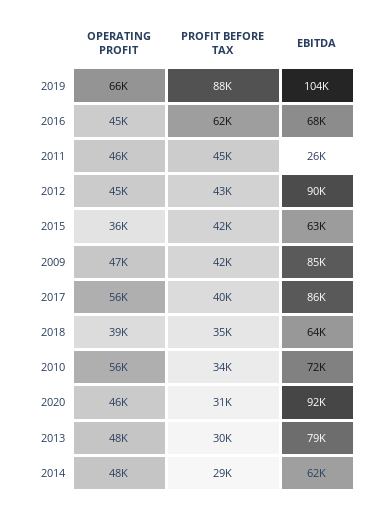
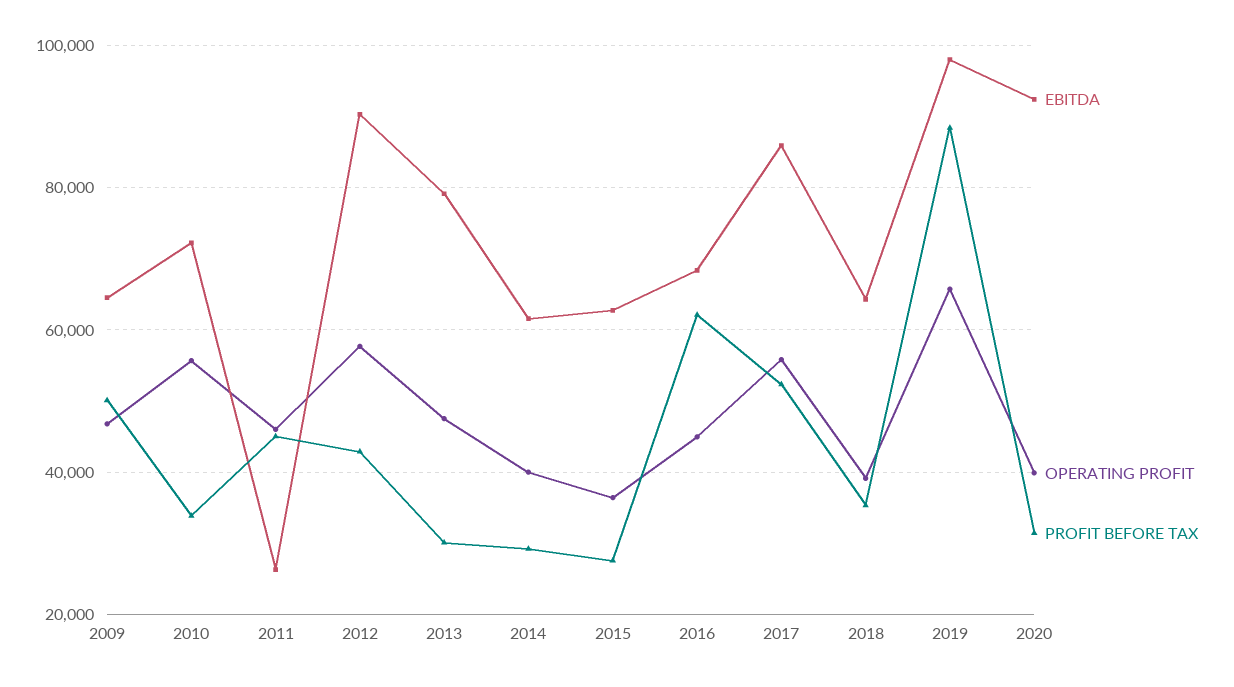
  {
    "OPERATING PROFIT": {
      "2019": 66000,
      "2016": 45000,
      "2011": 46000,
-     "2012": 45000,
+     "2012": 58000,
      "2015": 36000,
      "2009": 47000,
      "2017": 56000,
      "2018": 39000,
      "2010": 56000,
-     "2020": 46000,
+     "2020": 40000,
      "2013": 48000,
-     "2014": 48000
+     "2014": 40000
    },
    "PROFIT BEFORE TAX": {
      "2019": 88000,
      "2016": 62000,
      "2011": 45000,
      "2012": 43000,
-     "2015": 42000,
+     "2015": 28000,
-     "2009": 42000,
+     "2009": 50000,
-     "2017": 40000,
+     "2017": 52000,
      "2018": 35000,
      "2010": 34000,
      "2020": 31000,
      "2013": 30000,
      "2014": 29000
    },
    "EBITDA": {
-     "2019": 104000,
+     "2019": 98000,
      "2016": 68000,
      "2011": 26000,
      "2012": 90000,
      "2015": 63000,
-     "2009": 85000,
+     "2009": 64000,
      "2017": 86000,
      "2018": 64000,
      "2010": 72000,
      "2020": 92000,
      "2013": 79000,
      "2014": 62000
    }
  }

